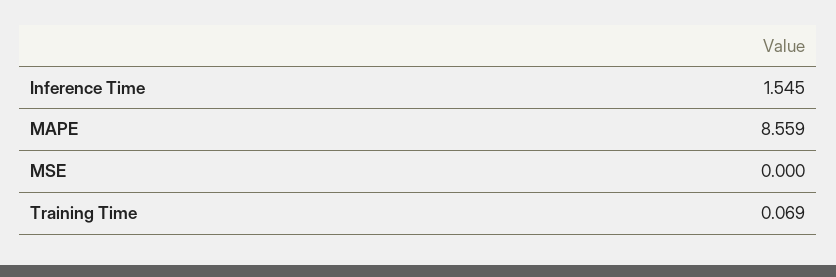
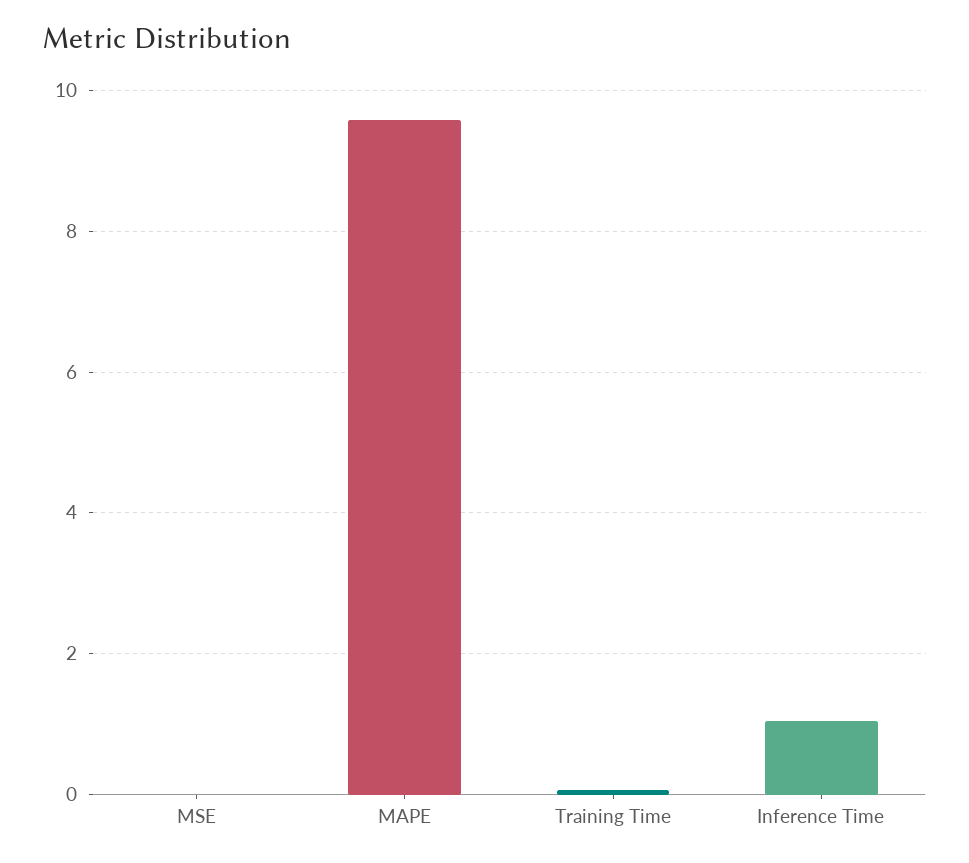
  {
-   "Inference Time": 1.545,
+   "Inference Time": 1,
-   "MAPE": 8.559,
+   "MAPE": 9.6,
    "MSE": 0,
    "Training Time": 0.069
  }

